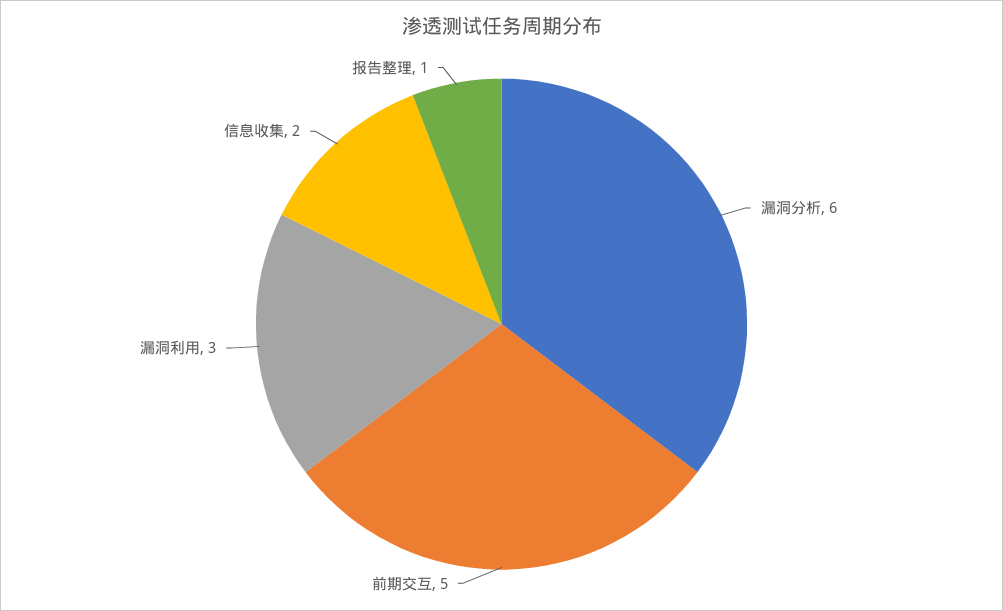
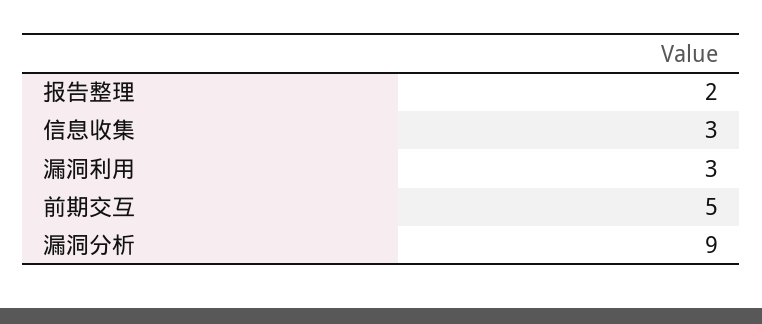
  {
-   "漏洞分析": 6,
+   "漏洞分析": 9,
    "前期交互": 5,
    "漏洞利用": 3,
-   "信息收集": 2,
+   "信息收集": 3,
-   "报告整理": 1
+   "报告整理": 2
  }

